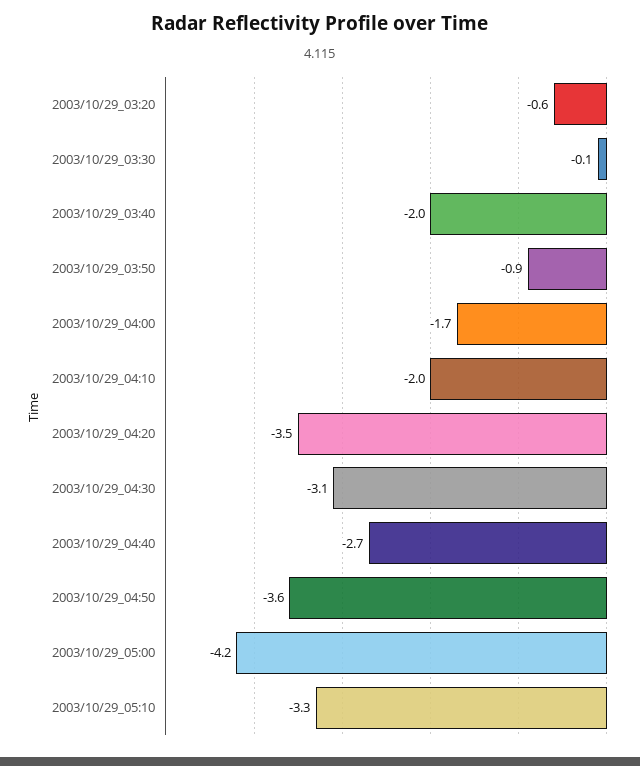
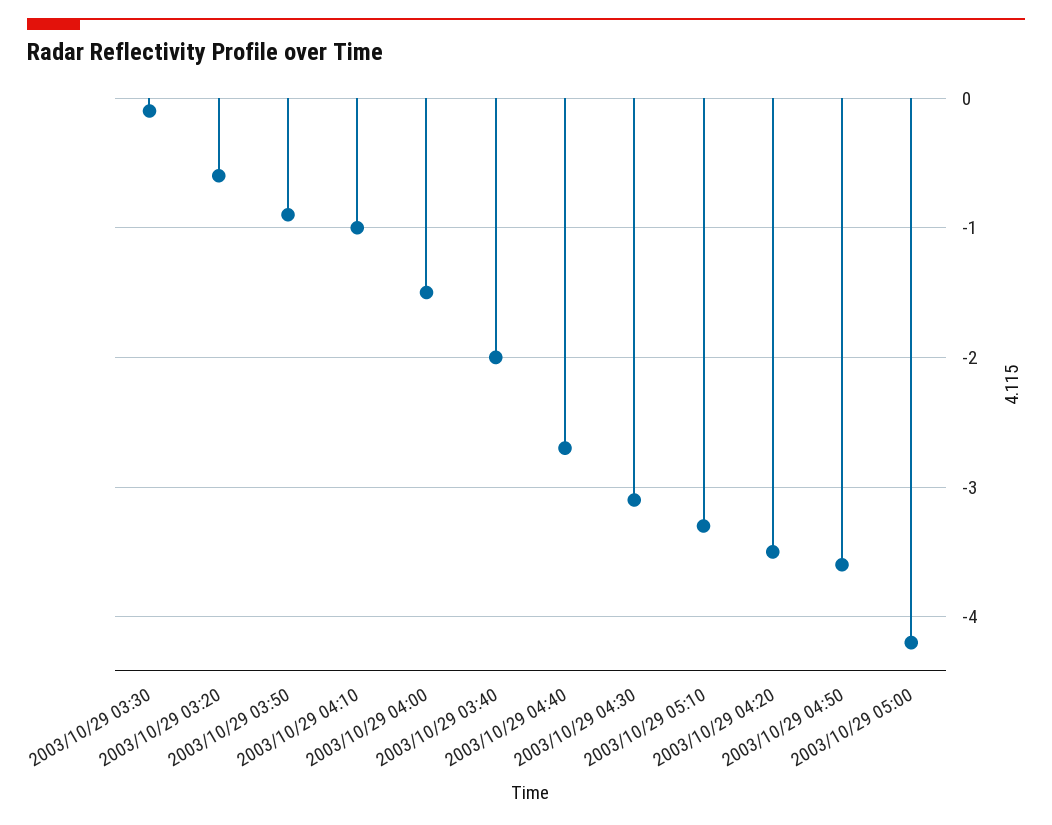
  {
    "2003/10/29_03:20": -0.6,
    "2003/10/29_03:30": -0.1,
    "2003/10/29_03:40": -2,
    "2003/10/29_03:50": -0.9,
-   "2003/10/29_04:00": -1.7,
+   "2003/10/29_04:00": -1.5,
-   "2003/10/29_04:10": -2,
+   "2003/10/29_04:10": -1,
    "2003/10/29_04:20": -3.5,
    "2003/10/29_04:30": -3.1,
    "2003/10/29_04:40": -2.7,
    "2003/10/29_04:50": -3.6,
    "2003/10/29_05:00": -4.2,
    "2003/10/29_05:10": -3.3
  }

